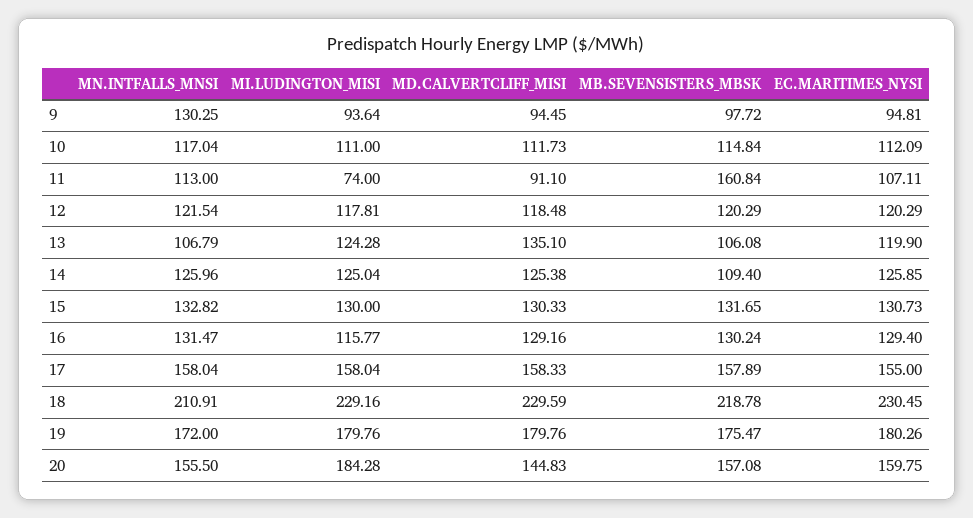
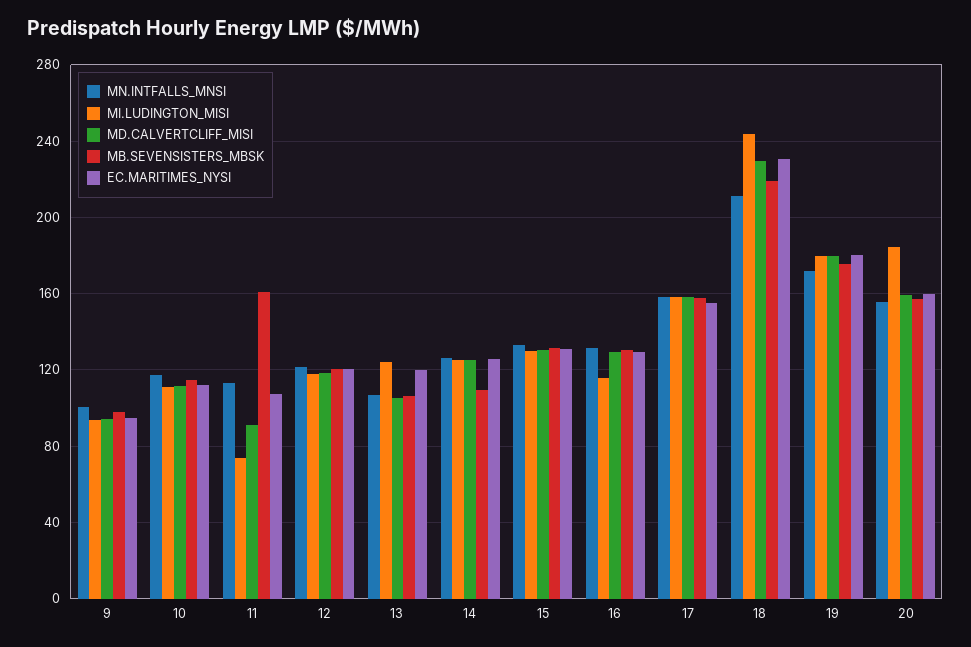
  {
    "MN.INTFALLS_MNSI": {
-     "9": 130.25,
+     "9": 100,
      "10": 117.04,
      "11": 113,
      "12": 121.54,
      "13": 106.79,
      "14": 125.96,
      "15": 132.82,
      "16": 131.47,
      "17": 158.04,
      "18": 210.91,
      "19": 172,
      "20": 155.5
    },
    "MI.LUDINGTON_MISI": {
      "9": 93.64,
      "10": 111,
      "11": 74,
      "12": 117.81,
      "13": 124.28,
      "14": 125.04,
      "15": 130,
      "16": 115.77,
      "17": 158.04,
-     "18": 229.16,
+     "18": 245,
      "19": 179.76,
      "20": 184.28
    },
    "MD.CALVERTCLIFF_MISI": {
      "9": 94.45,
      "10": 111.73,
      "11": 91.1,
      "12": 118.48,
-     "13": 135.1,
+     "13": 105,
      "14": 125.38,
      "15": 130.33,
      "16": 129.16,
      "17": 158.33,
      "18": 229.59,
      "19": 179.76,
-     "20": 144.83
+     "20": 160
    },
    "MB.SEVENSISTERS_MBSK": {
      "9": 97.72,
      "10": 114.84,
      "11": 160.84,
      "12": 120.29,
      "13": 106.08,
      "14": 109.4,
      "15": 131.65,
      "16": 130.24,
      "17": 157.89,
      "18": 218.78,
      "19": 175.47,
      "20": 157.08
    },
    "EC.MARITIMES_NYSI": {
      "9": 94.81,
      "10": 112.09,
      "11": 107.11,
      "12": 120.29,
      "13": 119.9,
      "14": 125.85,
      "15": 130.73,
      "16": 129.4,
      "17": 155,
      "18": 230.45,
      "19": 180.26,
      "20": 159.75
    }
  }

